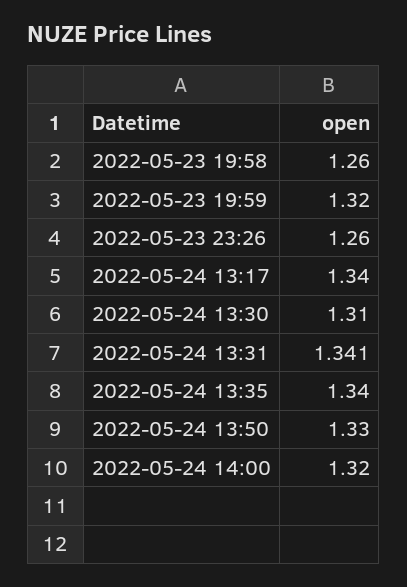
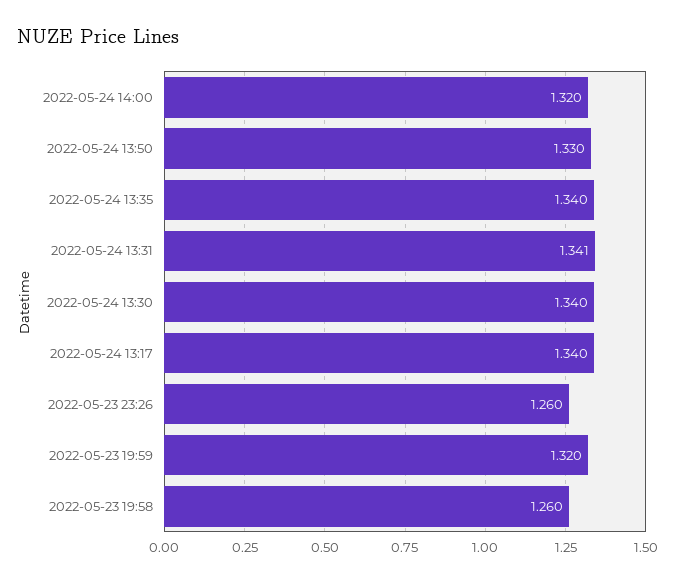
  {
    "2022-05-23 19:58": 1.26,
    "2022-05-23 19:59": 1.32,
    "2022-05-23 23:26": 1.26,
    "2022-05-24 13:17": 1.34,
-   "2022-05-24 13:30": 1.31,
+   "2022-05-24 13:30": 1.34,
    "2022-05-24 13:31": 1.341,
    "2022-05-24 13:35": 1.34,
    "2022-05-24 13:50": 1.33,
    "2022-05-24 14:00": 1.32
  }

